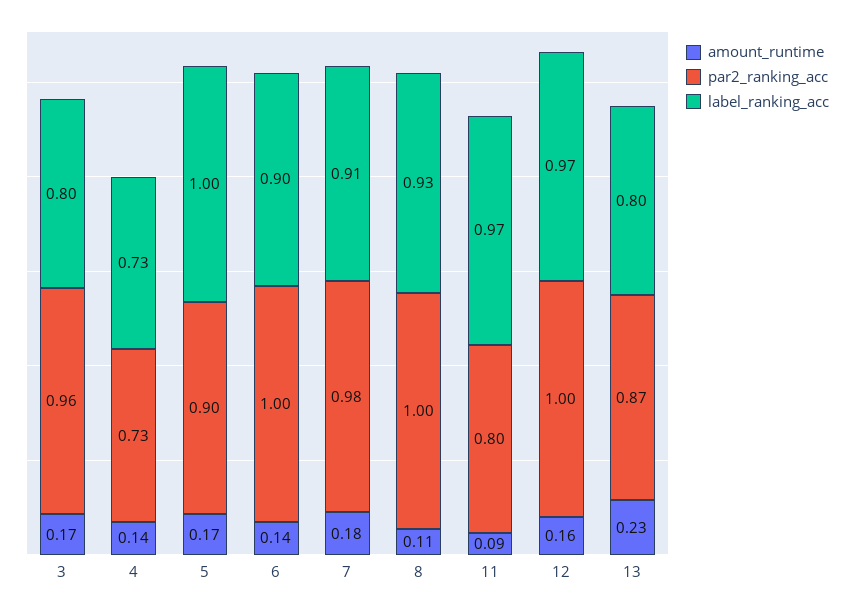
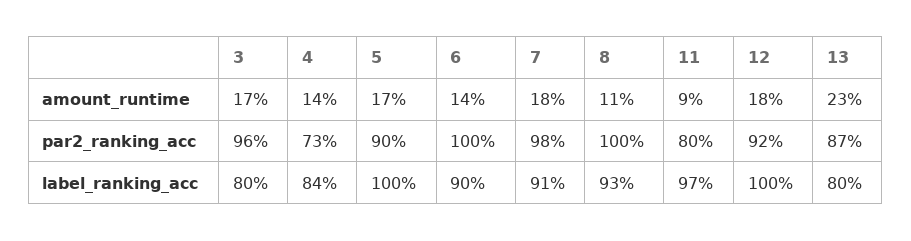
  {
    "amount_runtime": {
      "3": 0.17,
      "4": 0.14,
      "5": 0.17,
      "6": 0.14,
      "7": 0.18,
      "8": 0.11,
      "11": 0.09,
-     "12": 0.16,
+     "12": 0.18,
      "13": 0.23
    },
    "par2_ranking_acc": {
      "3": 0.96,
      "4": 0.73,
      "5": 0.9,
      "6": 1,
      "7": 0.98,
      "8": 1,
      "11": 0.8,
-     "12": 1,
+     "12": 0.92,
      "13": 0.87
    },
    "label_ranking_acc": {
      "3": 0.8,
-     "4": 0.73,
+     "4": 0.84,
      "5": 1,
      "6": 0.9,
      "7": 0.91,
      "8": 0.93,
      "11": 0.97,
-     "12": 0.97,
+     "12": 1,
      "13": 0.8
    }
  }

